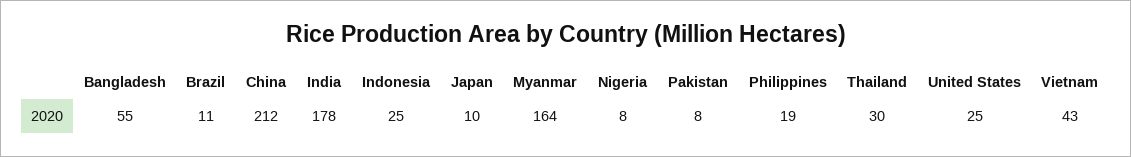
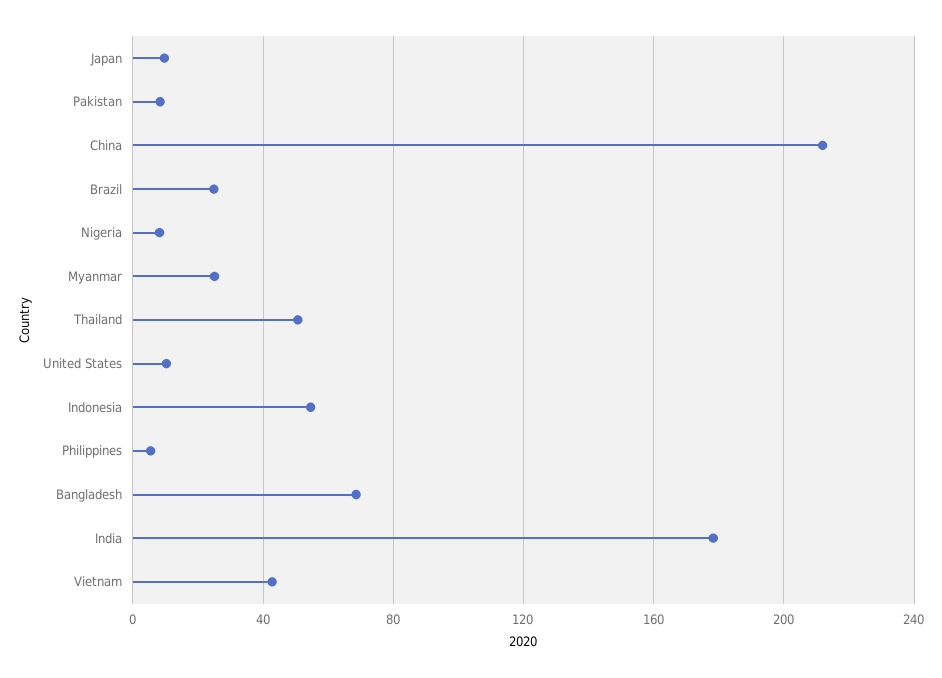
  {
-   "Bangladesh": 55,
+   "Bangladesh": 70,
-   "Brazil": 11,
+   "Brazil": 25,
    "China": 212,
    "India": 178,
-   "Indonesia": 25,
+   "Indonesia": 55,
    "Japan": 10,
-   "Myanmar": 164,
+   "Myanmar": 25,
    "Nigeria": 8,
    "Pakistan": 8,
-   "Philippines": 19,
+   "Philippines": 5,
-   "Thailand": 30,
+   "Thailand": 50,
-   "United States": 25,
+   "United States": 10,
    "Vietnam": 43
  }

